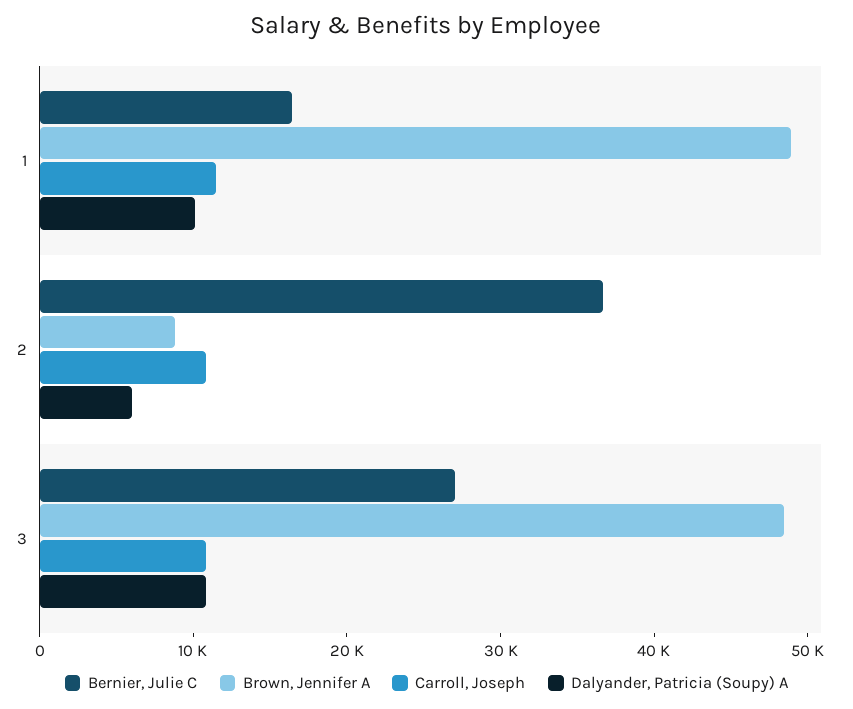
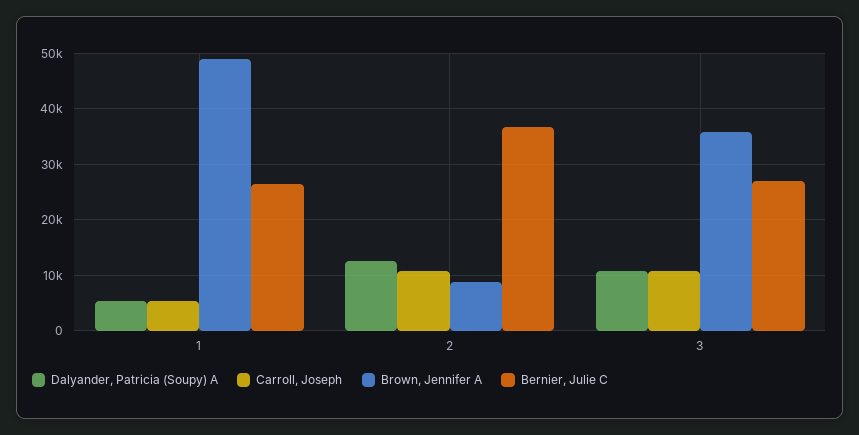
  {
    "Bernier, Julie C": {
-     "1": 16000,
+     "1": 26000,
      "2": 36000,
      "3": 28000
    },
    "Brown, Jennifer A": {
      "1": 48000,
      "2": 8000,
-     "3": 48000
+     "3": 36000
    },
    "Carroll, Joseph": {
-     "1": 12000,
+     "1": 6000,
      "2": 10000,
      "3": 10000
    },
    "Dalyander, Patricia (Soupy) A": {
-     "1": 10000,
+     "1": 6000,
-     "2": 6000,
+     "2": 12000,
      "3": 10000
    }
  }

